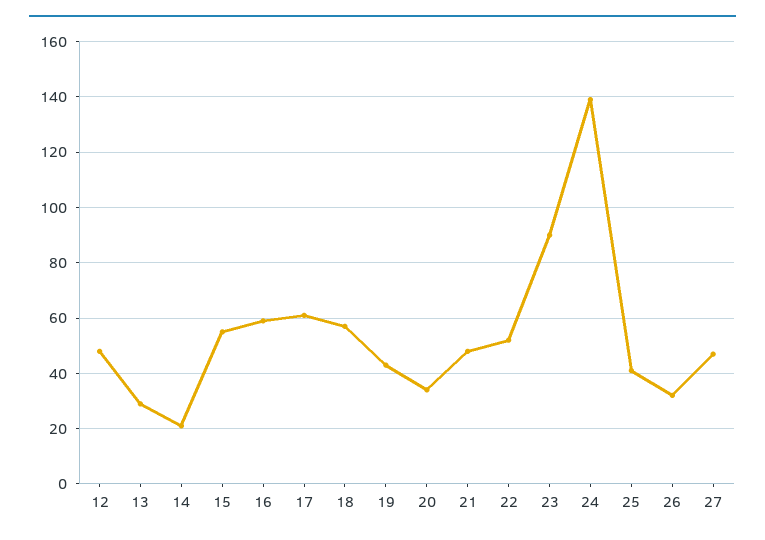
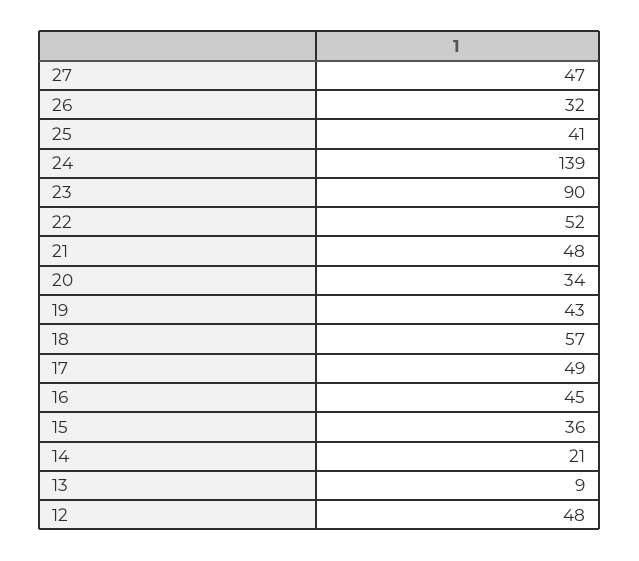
  {
    "12": 48,
-   "13": 30,
+   "13": 9,
    "14": 21,
-   "15": 55,
+   "15": 36,
-   "16": 60,
+   "16": 45,
-   "17": 60,
+   "17": 49,
    "18": 57,
    "19": 43,
    "20": 34,
    "21": 48,
    "22": 52,
    "23": 90,
    "24": 139,
    "25": 41,
    "26": 32,
    "27": 47
  }

